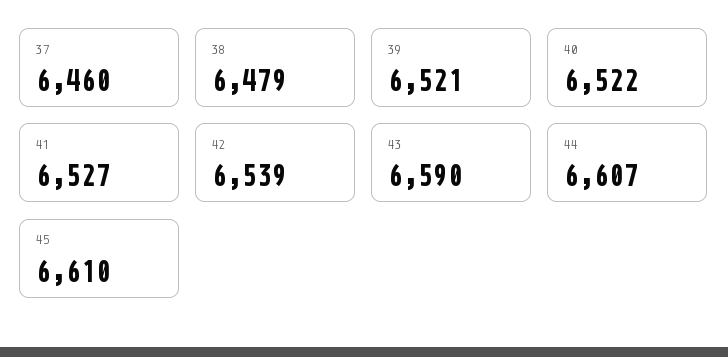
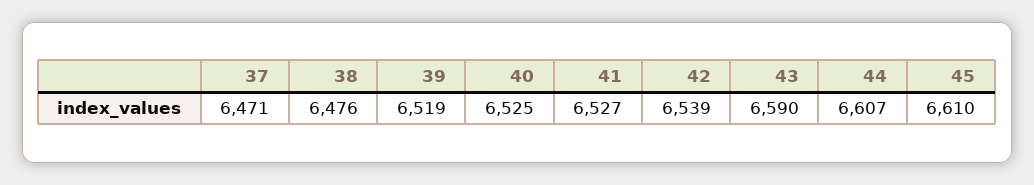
  {
-   "37": 6460,
+   "37": 6471,
-   "38": 6479,
+   "38": 6476,
-   "39": 6521,
+   "39": 6519,
-   "40": 6522,
+   "40": 6525,
    "41": 6527,
    "42": 6539,
    "43": 6590,
    "44": 6607,
    "45": 6610
  }

